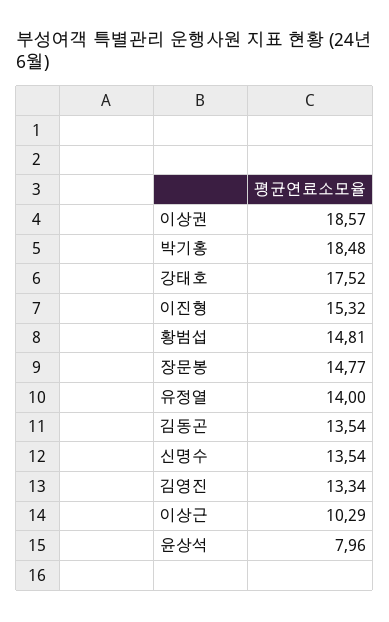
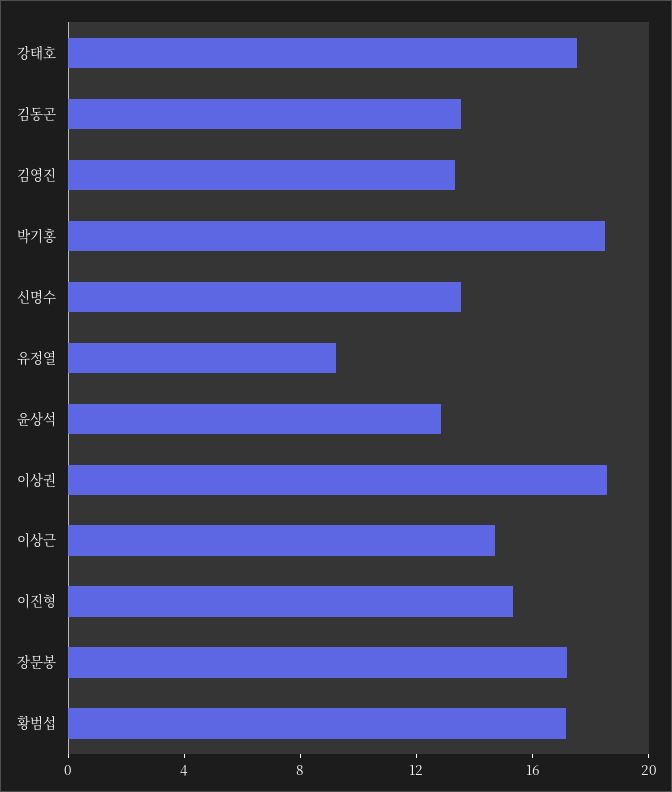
  {
    "이상권": 18.57,
    "박기홍": 18.48,
    "강태호": 17.52,
    "이진형": 15.32,
-   "황범섭": 14.81,
+   "황범섭": 17,
-   "장문봉": 14.77,
+   "장문봉": 17,
-   "유정열": 14,
+   "유정열": 9,
    "김동곤": 13.54,
    "신명수": 13.54,
    "김영진": 13.34,
-   "이상근": 10.29,
+   "이상근": 15,
-   "윤상석": 7.96
+   "윤상석": 13
  }

